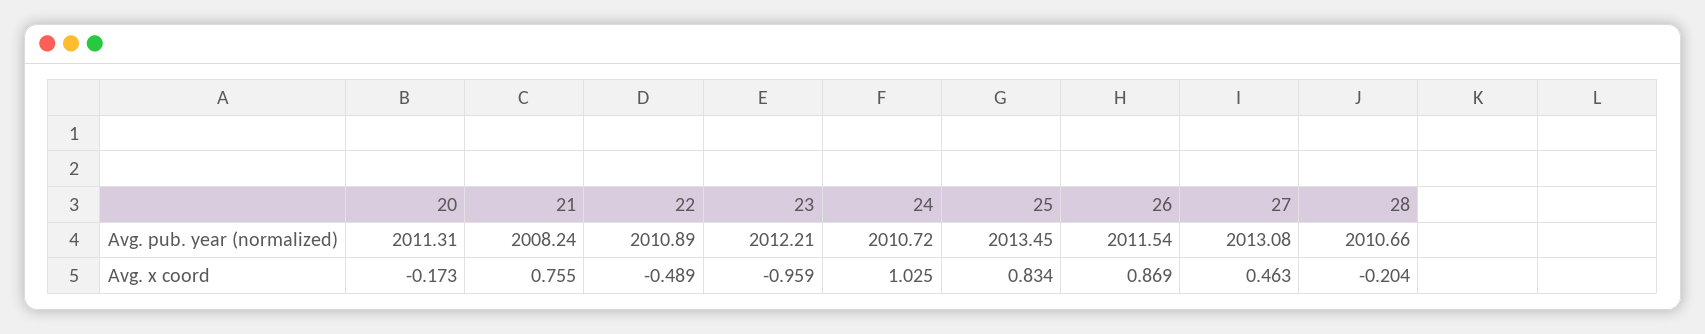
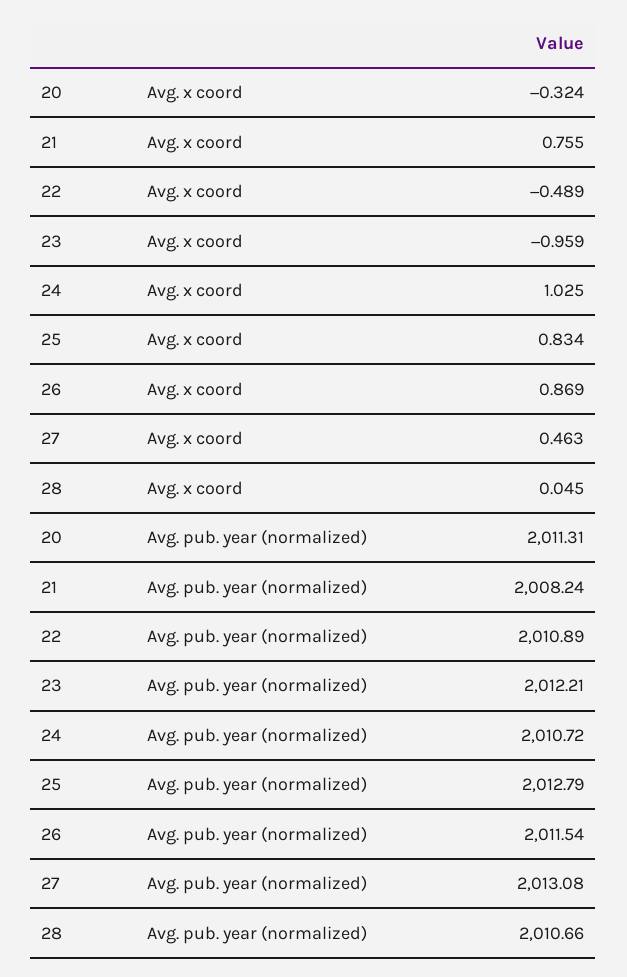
  {
    "20": {
      "Avg. pub. year (normalized)": 2011.31,
-     "Avg. x coord": -0.173
+     "Avg. x coord": -0.324
    },
    "21": {
      "Avg. pub. year (normalized)": 2008.24,
      "Avg. x coord": 0.755
    },
    "22": {
      "Avg. pub. year (normalized)": 2010.89,
      "Avg. x coord": -0.489
    },
    "23": {
      "Avg. pub. year (normalized)": 2012.21,
      "Avg. x coord": -0.959
    },
    "24": {
      "Avg. pub. year (normalized)": 2010.72,
      "Avg. x coord": 1.025
    },
    "25": {
-     "Avg. pub. year (normalized)": 2013.45,
+     "Avg. pub. year (normalized)": 2012.79,
      "Avg. x coord": 0.834
    },
    "26": {
      "Avg. pub. year (normalized)": 2011.54,
      "Avg. x coord": 0.869
    },
    "27": {
      "Avg. pub. year (normalized)": 2013.08,
      "Avg. x coord": 0.463
    },
    "28": {
      "Avg. pub. year (normalized)": 2010.66,
-     "Avg. x coord": -0.204
+     "Avg. x coord": 0.045
    }
  }

